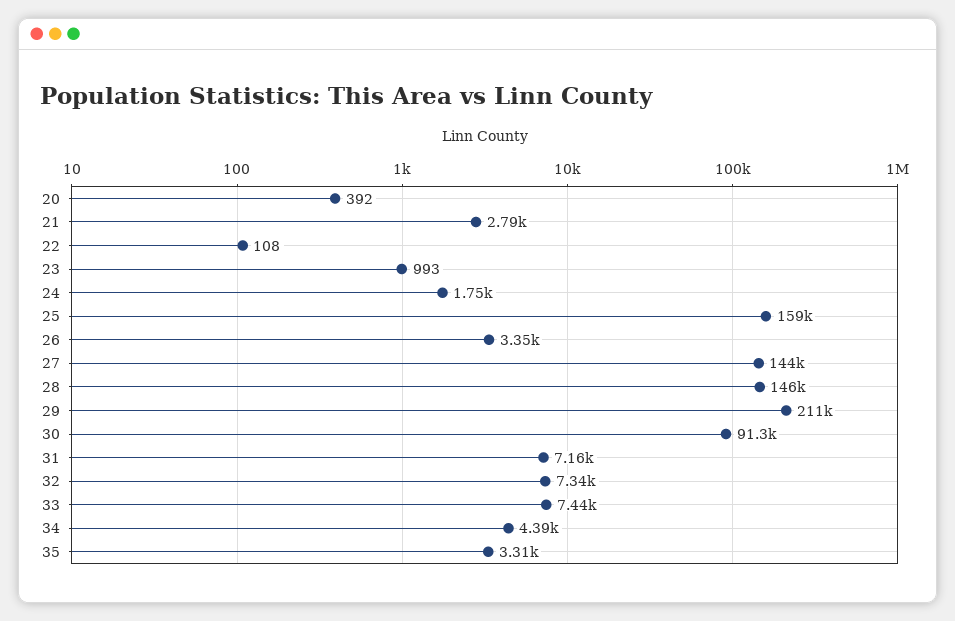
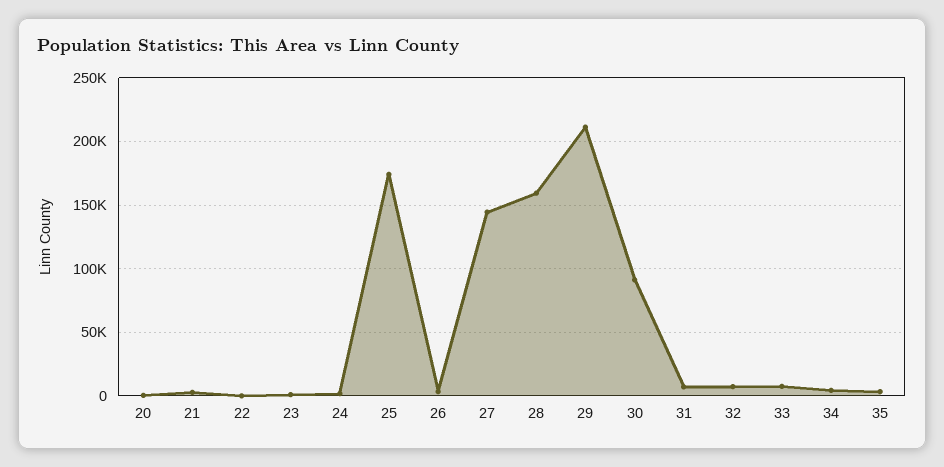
  {
    "20": 392,
    "21": 2790,
    "22": 108,
    "23": 993,
    "24": 1750,
-   "25": 159000,
+   "25": 175000,
    "26": 3350,
    "27": 144000,
-   "28": 146000,
+   "28": 160000,
    "29": 211000,
    "30": 91300,
    "31": 7160,
    "32": 7340,
    "33": 7440,
    "34": 4390,
    "35": 3310
  }

